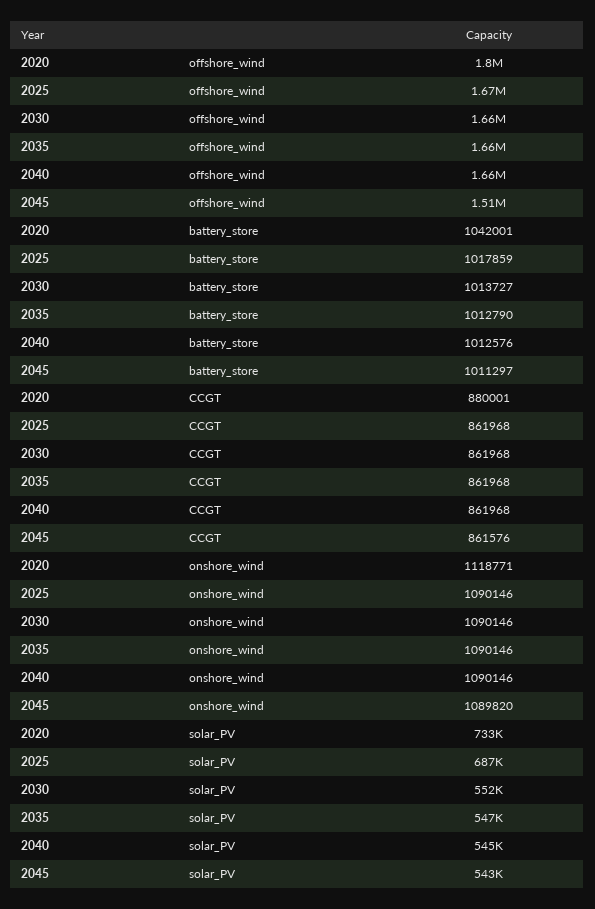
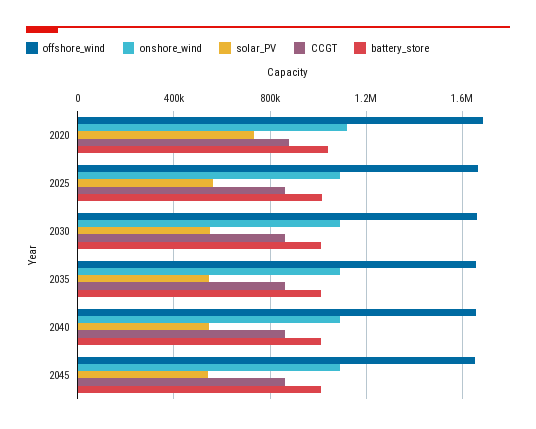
  {
    "offshore_wind": {
-     "2020": 1800000,
+     "2020": 1700000,
      "2025": 1670000,
      "2030": 1660000,
      "2035": 1660000,
      "2040": 1660000,
-     "2045": 1510000
+     "2045": 1650000
    },
    "battery_store": {
      "2020": 1042001,
      "2025": 1017859,
      "2030": 1013727,
      "2035": 1012790,
      "2040": 1012576,
      "2045": 1011297
    },
    "CCGT": {
      "2020": 880001,
      "2025": 861968,
      "2030": 861968,
      "2035": 861968,
      "2040": 861968,
      "2045": 861576
    },
    "onshore_wind": {
      "2020": 1118771,
      "2025": 1090146,
      "2030": 1090146,
      "2035": 1090146,
      "2040": 1090146,
      "2045": 1089820
    },
    "solar_PV": {
      "2020": 733000,
-     "2025": 687000,
+     "2025": 550000,
      "2030": 552000,
      "2035": 547000,
      "2040": 545000,
      "2045": 543000
    }
  }

